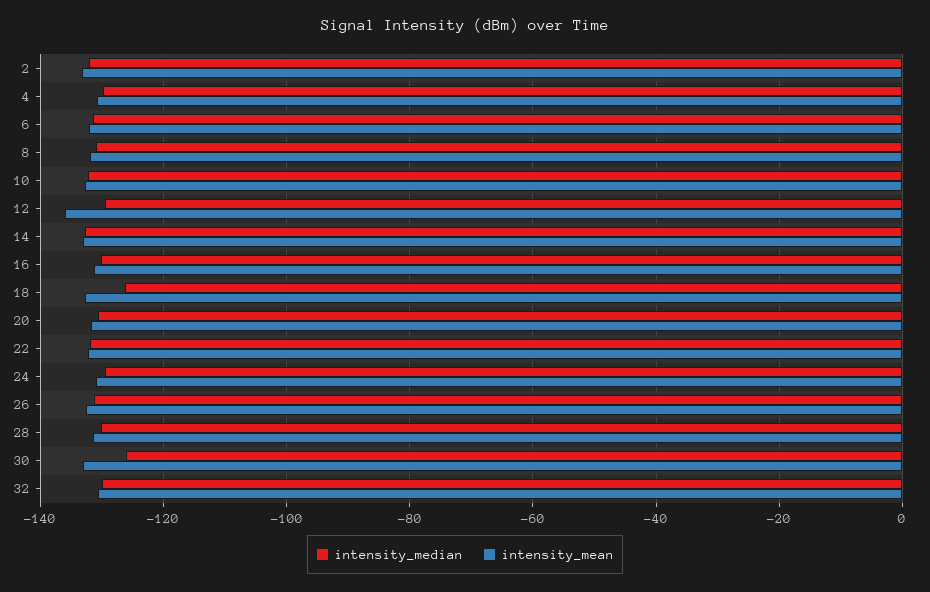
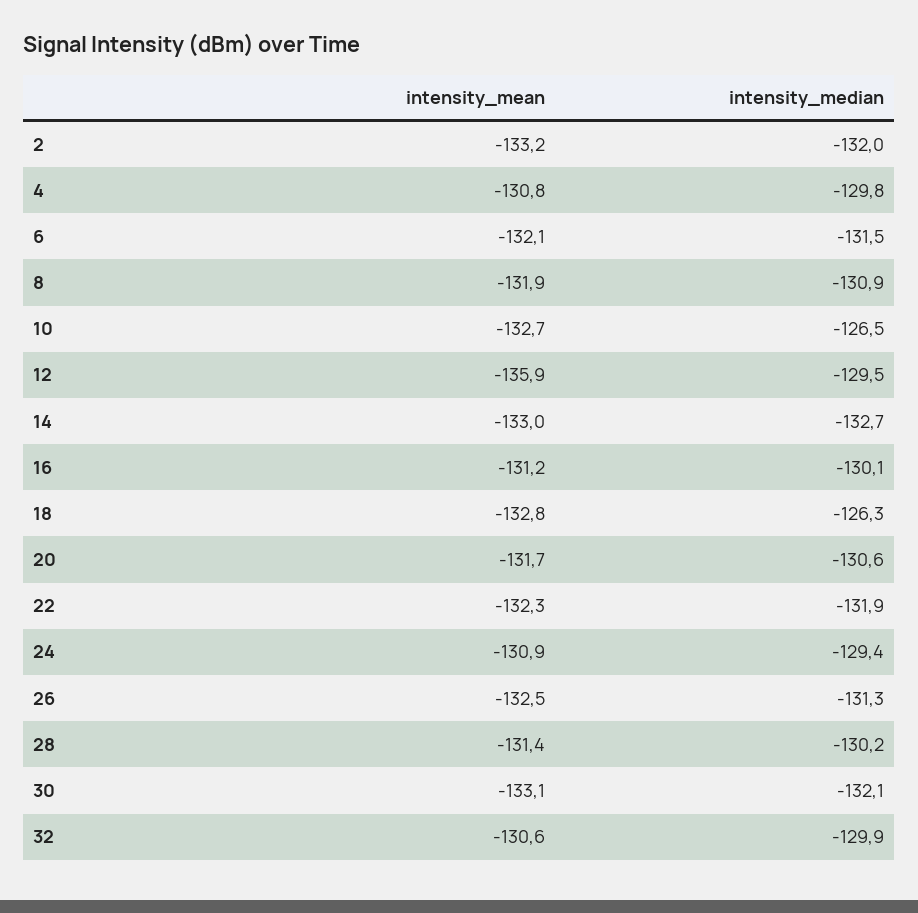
  {
    "intensity_median": {
      "2": -132,
      "4": -129.8,
      "6": -131.5,
      "8": -130.9,
-     "10": -132,
+     "10": -126.5,
      "12": -129.5,
      "14": -132.7,
      "16": -130.1,
      "18": -126.3,
      "20": -130.6,
      "22": -131.9,
      "24": -129.4,
      "26": -131.3,
      "28": -130.2,
-     "30": -126,
+     "30": -132.1,
      "32": -129.9
    },
    "intensity_mean": {
      "2": -133.2,
      "4": -130.8,
      "6": -132.1,
      "8": -131.9,
      "10": -132.7,
      "12": -135.9,
      "14": -133,
      "16": -131.2,
      "18": -132.8,
      "20": -131.7,
      "22": -132.3,
      "24": -130.9,
      "26": -132.5,
      "28": -131.4,
      "30": -133.1,
      "32": -130.6
    }
  }

